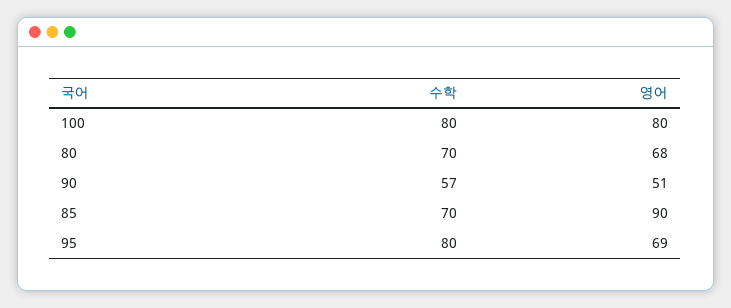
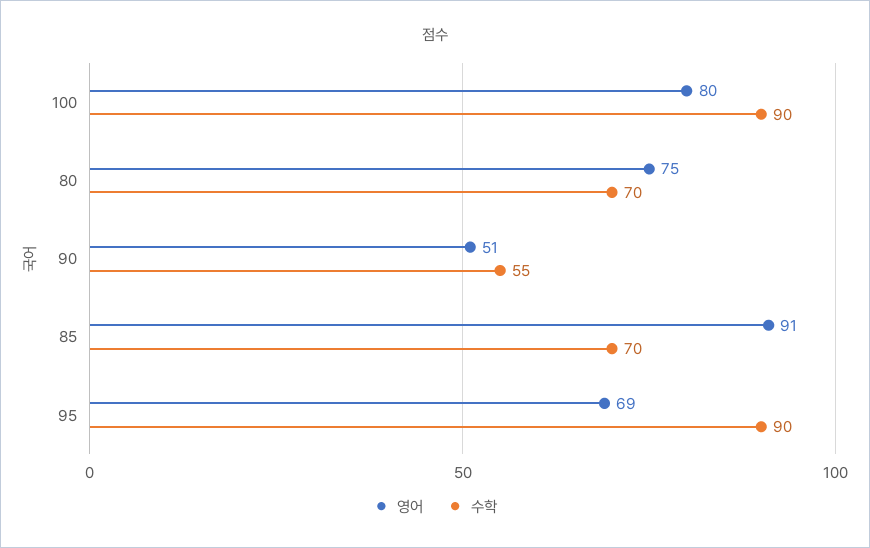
  {
    "수학": {
-     "100": 80,
+     "100": 90,
      "80": 70,
-     "90": 57,
+     "90": 55,
      "85": 70,
-     "95": 80
+     "95": 90
    },
    "영어": {
      "100": 80,
-     "80": 68,
+     "80": 75,
      "90": 51,
-     "85": 90,
+     "85": 91,
      "95": 69
    }
  }

